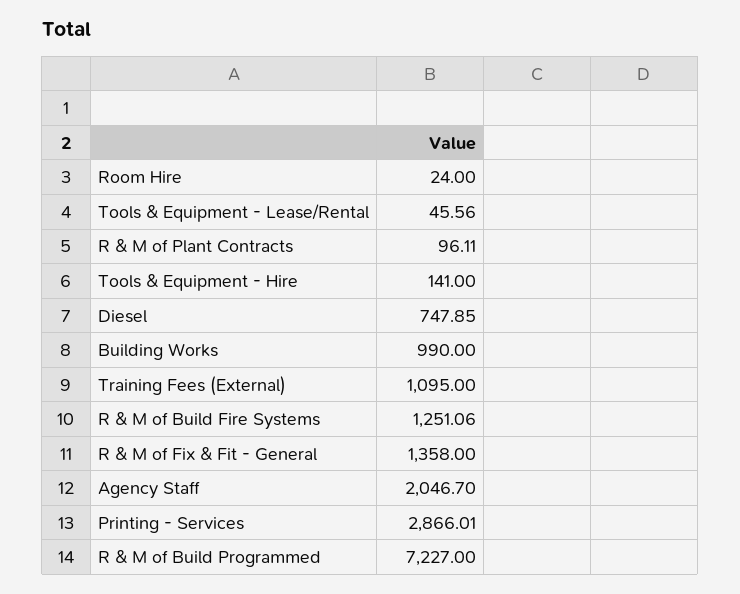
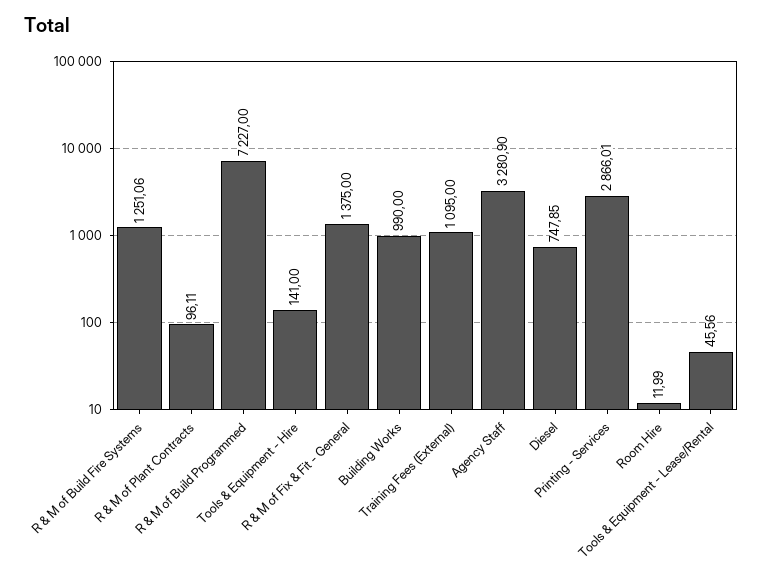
  {
-   "Room Hire": 24,
+   "Room Hire": 11.99,
    "Tools & Equipment - Lease/Rental": 45.56,
    "R & M of Plant Contracts": 96.11,
    "Tools & Equipment - Hire": 141,
    "Diesel": 747.85,
    "Building Works": 990,
    "Training Fees (External)": 1095,
    "R & M of Build Fire Systems": 1251.06,
-   "R & M of Fix & Fit - General": 1358,
+   "R & M of Fix & Fit - General": 1375,
-   "Agency Staff": 2046.7,
+   "Agency Staff": 3280.9,
    "Printing - Services": 2866.01,
    "R & M of Build Programmed": 7227
  }

